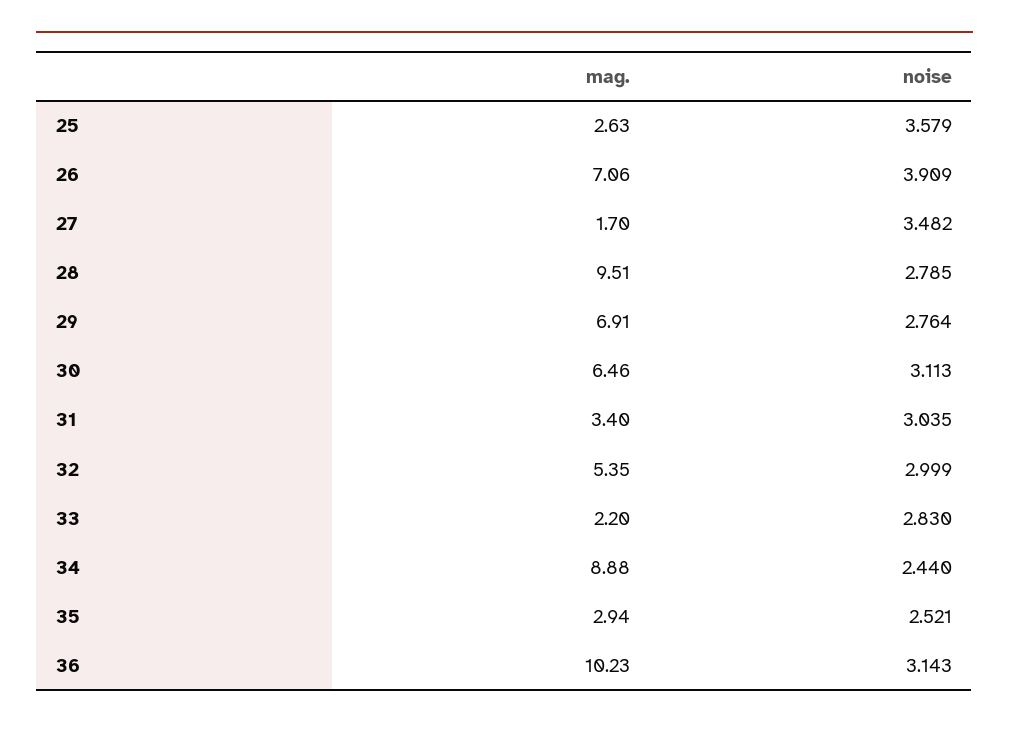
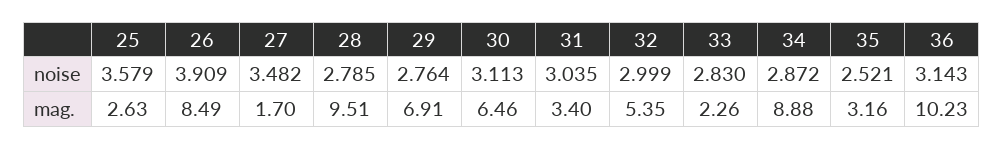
  {
    "mag.": {
      "25": 2.63,
-     "26": 7.06,
+     "26": 8.49,
      "27": 1.7,
      "28": 9.51,
      "29": 6.91,
      "30": 6.46,
      "31": 3.4,
      "32": 5.35,
-     "33": 2.2,
+     "33": 2.26,
      "34": 8.88,
-     "35": 2.94,
+     "35": 3.16,
      "36": 10.23
    },
    "noise": {
      "25": 3.579,
      "26": 3.909,
      "27": 3.482,
      "28": 2.785,
      "29": 2.764,
      "30": 3.113,
      "31": 3.035,
      "32": 2.999,
      "33": 2.83,
-     "34": 2.44,
+     "34": 2.872,
      "35": 2.521,
      "36": 3.143
    }
  }

